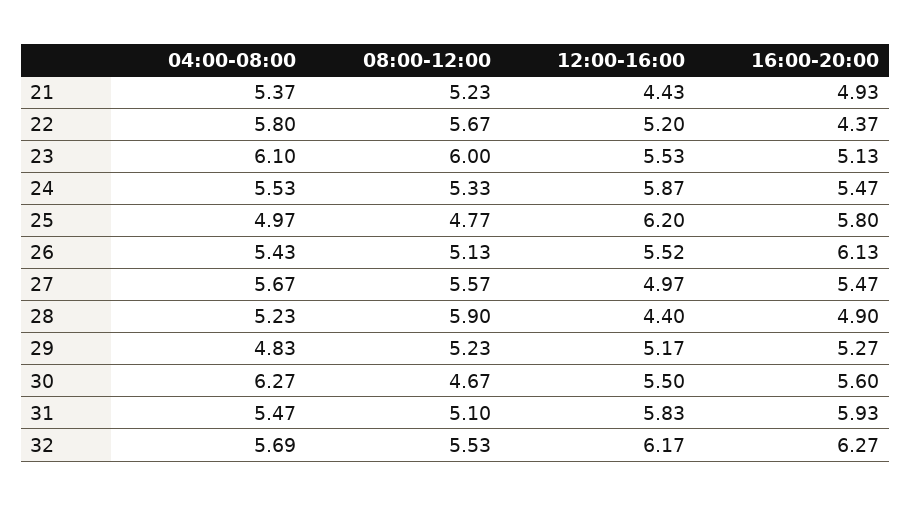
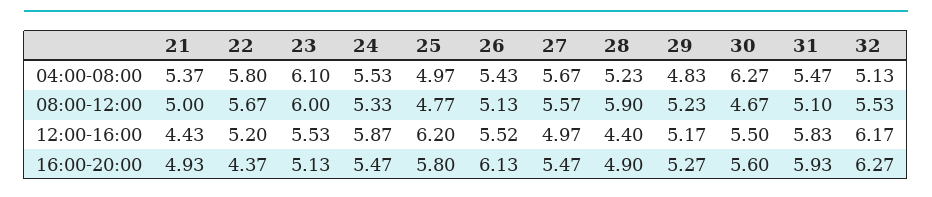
  {
    "04:00-08:00": {
      "21": 5.37,
      "22": 5.8,
      "23": 6.1,
      "24": 5.53,
      "25": 4.97,
      "26": 5.43,
      "27": 5.67,
      "28": 5.23,
      "29": 4.83,
      "30": 6.27,
      "31": 5.47,
-     "32": 5.69
+     "32": 5.13
    },
    "08:00-12:00": {
-     "21": 5.23,
+     "21": 5,
      "22": 5.67,
      "23": 6,
      "24": 5.33,
      "25": 4.77,
      "26": 5.13,
      "27": 5.57,
      "28": 5.9,
      "29": 5.23,
      "30": 4.67,
      "31": 5.1,
      "32": 5.53
    },
    "12:00-16:00": {
      "21": 4.43,
      "22": 5.2,
      "23": 5.53,
      "24": 5.87,
      "25": 6.2,
      "26": 5.52,
      "27": 4.97,
      "28": 4.4,
      "29": 5.17,
      "30": 5.5,
      "31": 5.83,
      "32": 6.17
    },
    "16:00-20:00": {
      "21": 4.93,
      "22": 4.37,
      "23": 5.13,
      "24": 5.47,
      "25": 5.8,
      "26": 6.13,
      "27": 5.47,
      "28": 4.9,
      "29": 5.27,
      "30": 5.6,
      "31": 5.93,
      "32": 6.27
    }
  }

